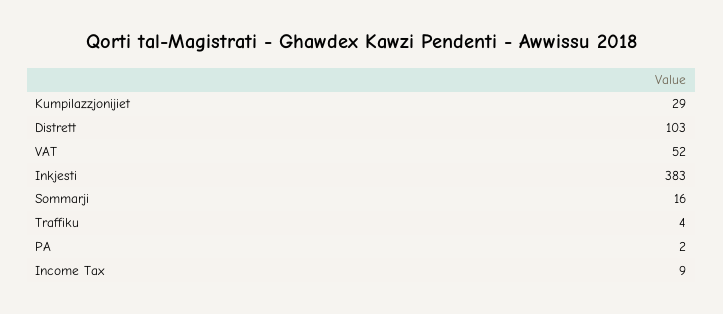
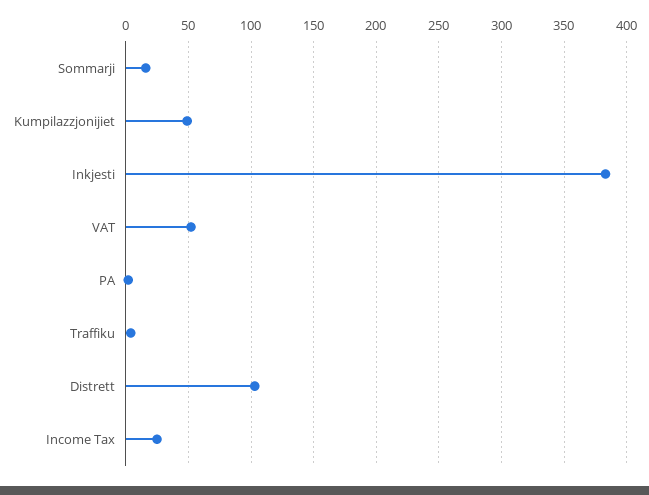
  {
-   "Kumpilazzjonijiet": 29,
+   "Kumpilazzjonijiet": 50,
    "Distrett": 103,
    "VAT": 52,
    "Inkjesti": 383,
    "Sommarji": 16,
    "Traffiku": 4,
    "PA": 2,
-   "Income Tax": 9
+   "Income Tax": 25
  }

